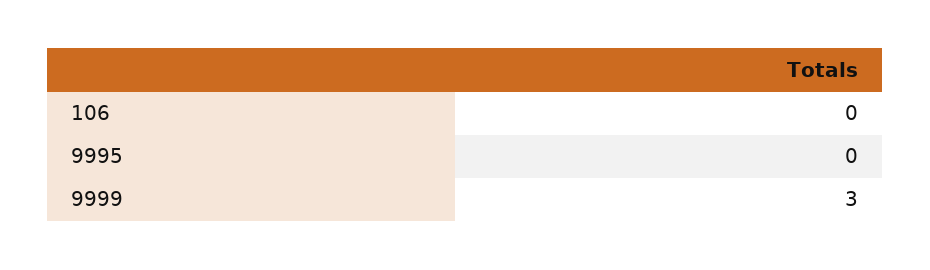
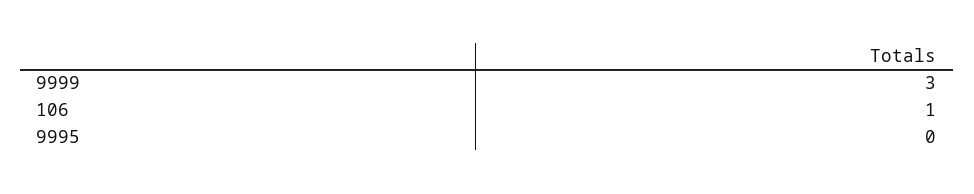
  {
-   "106": 0,
+   "106": 1,
    "9995": 0,
    "9999": 3
  }

